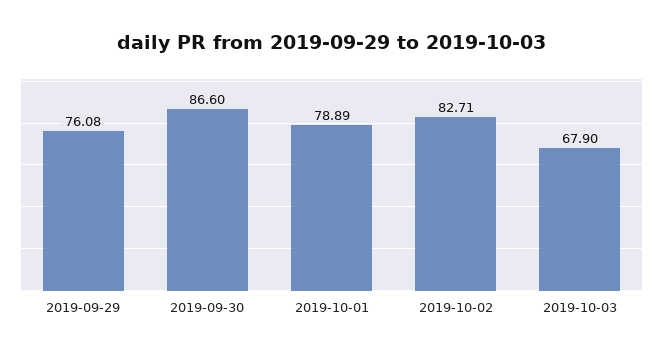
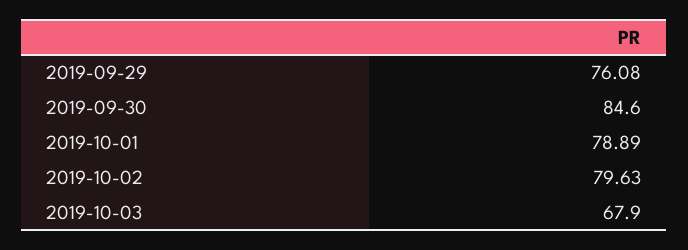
  {
    "2019-09-29": 76.08,
-   "2019-09-30": 86.6,
+   "2019-09-30": 84.6,
    "2019-10-01": 78.89,
-   "2019-10-02": 82.71,
+   "2019-10-02": 79.63,
    "2019-10-03": 67.9
  }

